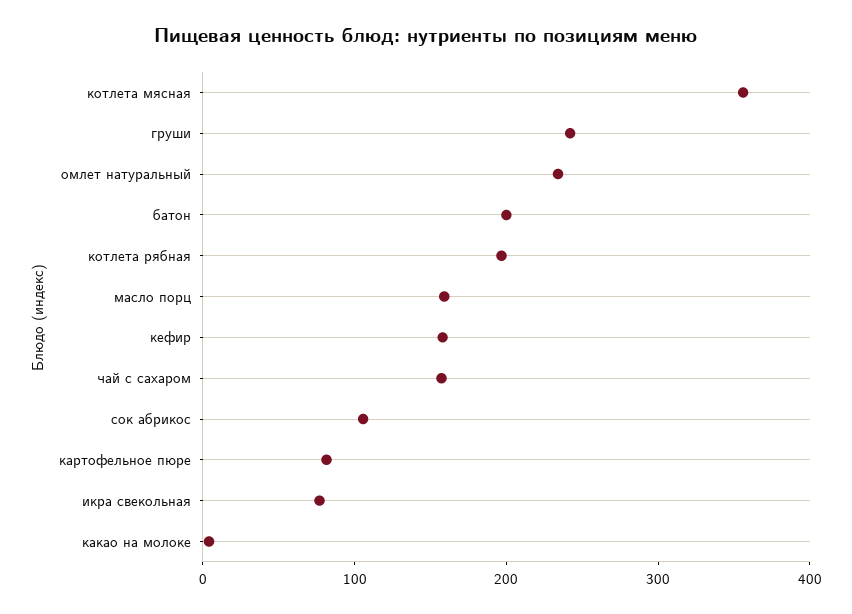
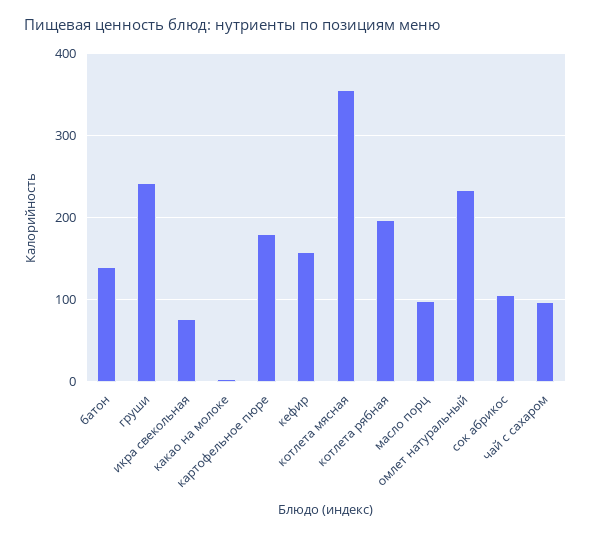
  {
    "котлета мясная": 360,
    "груши": 240,
    "омлет натуральный": 230,
-   "батон": 200,
+   "батон": 140,
    "котлета рябная": 200,
-   "масло порц": 160,
+   "масло порц": 100,
    "кефир": 160,
-   "чай с сахаром": 160,
+   "чай с сахаром": 100,
    "сок абрикос": 110,
-   "картофельное пюре": 80,
+   "картофельное пюре": 180,
    "икра свекольная": 80,
    "какао на молоке": 0
  }

